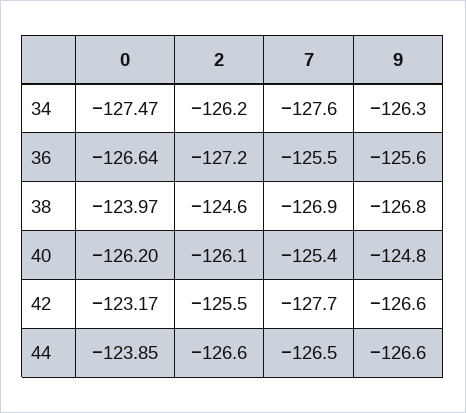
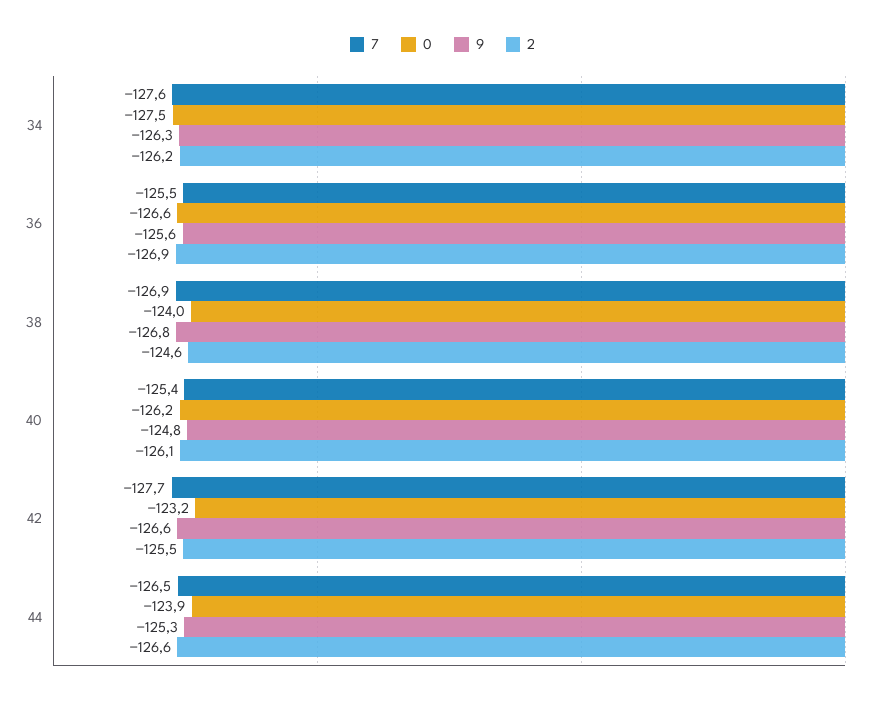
  {
    "0": {
      "34": -127.47,
      "36": -126.64,
      "38": -123.97,
      "40": -126.2,
      "42": -123.17,
      "44": -123.85
    },
    "2": {
      "34": -126.2,
-     "36": -127.2,
+     "36": -126.9,
      "38": -124.6,
      "40": -126.1,
      "42": -125.5,
      "44": -126.6
    },
    "7": {
      "34": -127.6,
      "36": -125.5,
      "38": -126.9,
      "40": -125.4,
      "42": -127.7,
      "44": -126.5
    },
    "9": {
      "34": -126.3,
      "36": -125.6,
      "38": -126.8,
      "40": -124.8,
      "42": -126.6,
-     "44": -126.6
+     "44": -125.3
    }
  }

